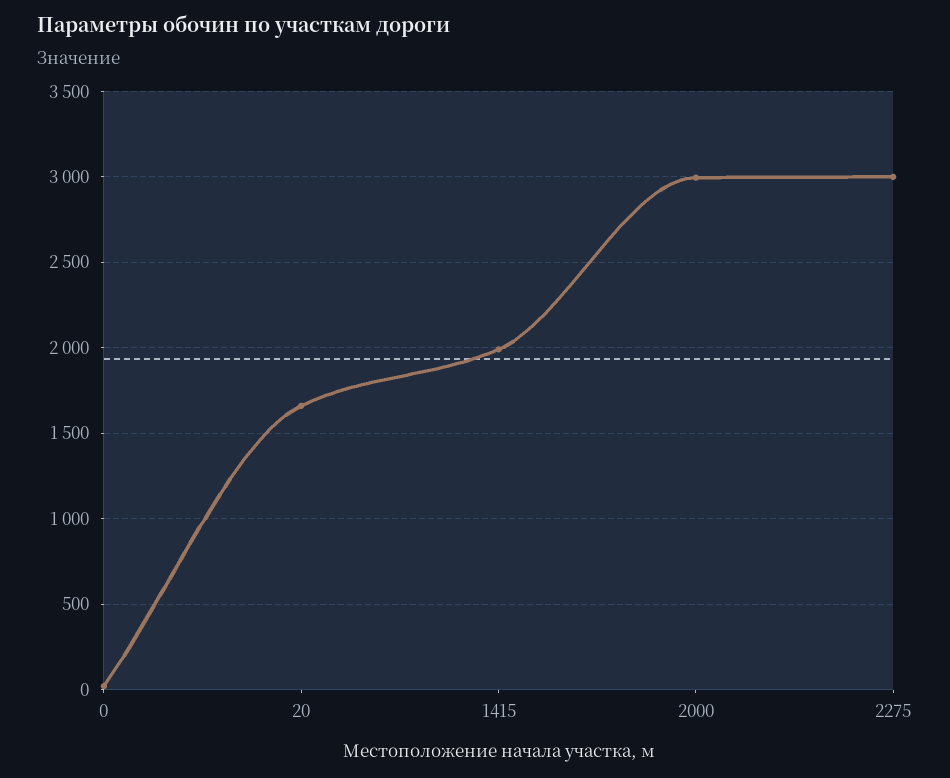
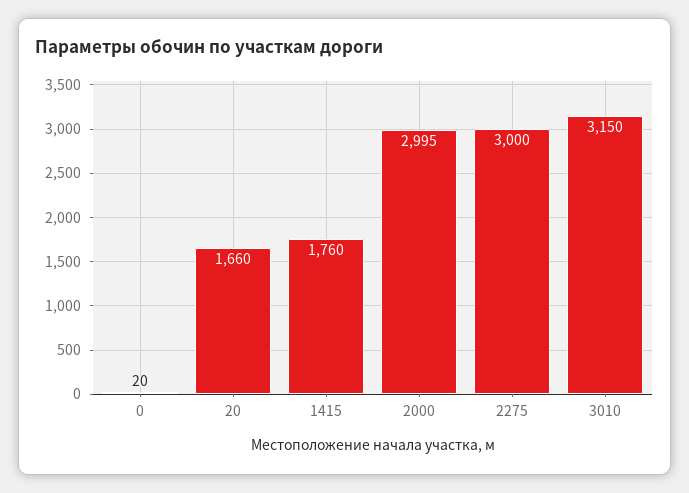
  {
    "0": 20,
    "20": 1660,
-   "1415": 2000,
+   "1415": 1760,
    "2000": 2995,
-   "2275": 3000
+   "2275": 3000,
+   "3010": 3150
  }

